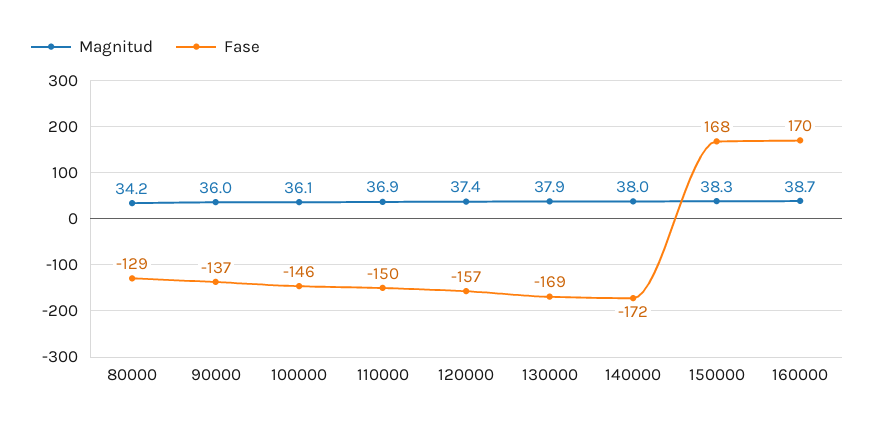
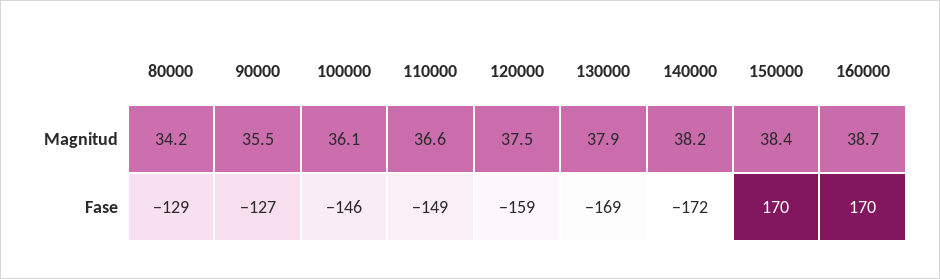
  {
    "Magnitud": {
      "80000": 34.2,
-     "90000": 36,
+     "90000": 35.5,
      "100000": 36.1,
-     "110000": 36.9,
+     "110000": 36.6,
-     "120000": 37.4,
+     "120000": 37.5,
      "130000": 37.9,
-     "140000": 38,
+     "140000": 38.2,
-     "150000": 38.3,
+     "150000": 38.4,
      "160000": 38.7
    },
    "Fase": {
      "80000": -129,
-     "90000": -137,
+     "90000": -127,
      "100000": -146,
-     "110000": -150,
+     "110000": -149,
-     "120000": -157,
+     "120000": -159,
      "130000": -169,
      "140000": -172,
-     "150000": 168,
+     "150000": 170,
      "160000": 170
    }
  }

